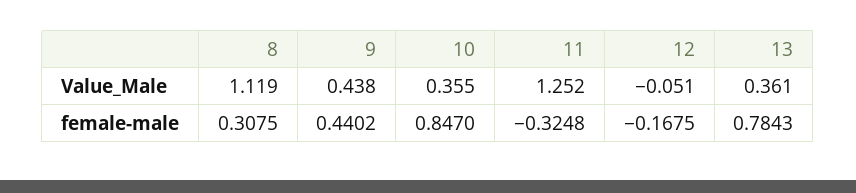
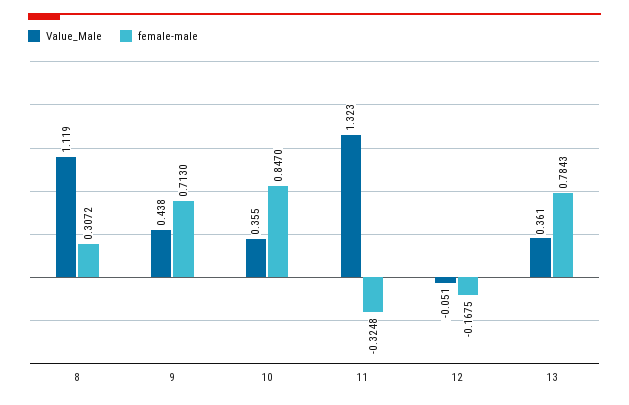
  {
    "Value_Male": {
      "8": 1.119,
      "9": 0.438,
      "10": 0.355,
-     "11": 1.252,
+     "11": 1.323,
      "12": -0.051,
      "13": 0.361
    },
    "female-male": {
-     "8": 0.3075,
+     "8": 0.3072,
-     "9": 0.4402,
+     "9": 0.713,
      "10": 0.847,
      "11": -0.3248,
      "12": -0.1675,
      "13": 0.7843
    }
  }

